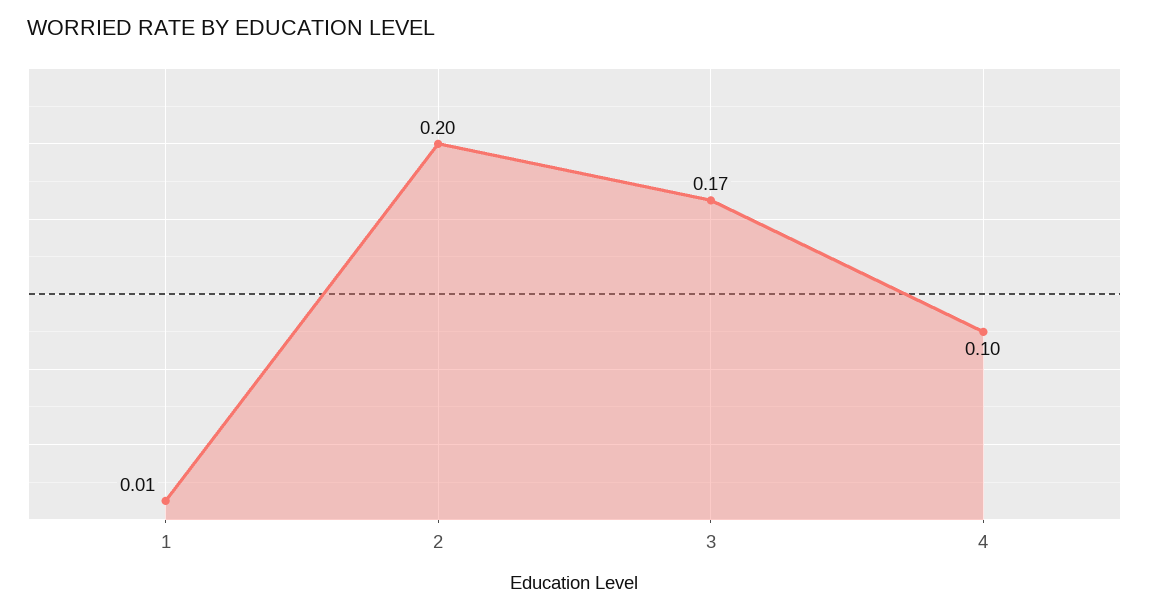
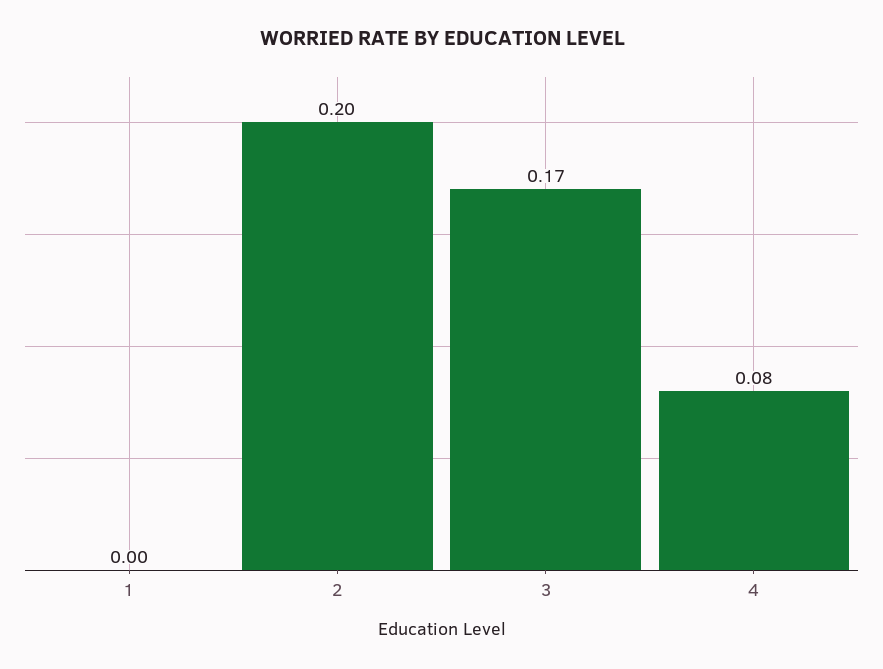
  {
-   "1": 0.01,
+   "1": 0,
    "2": 0.2,
    "3": 0.17,
-   "4": 0.1
+   "4": 0.08
  }

